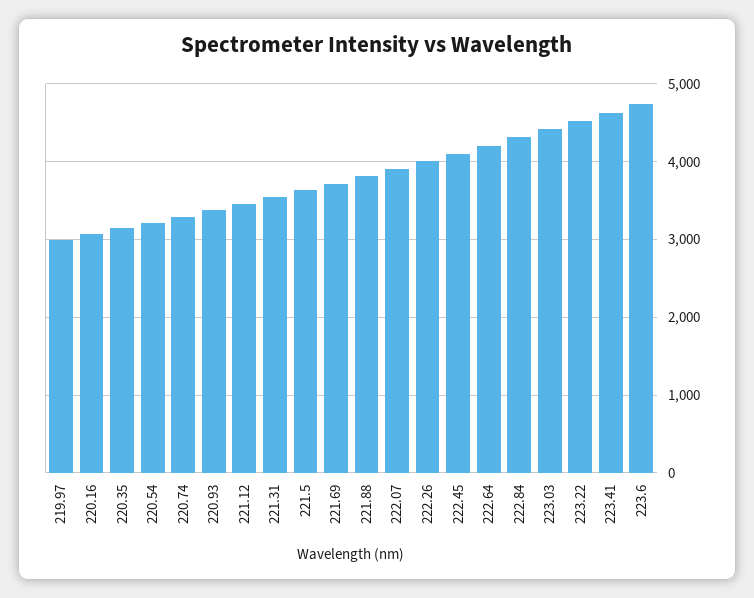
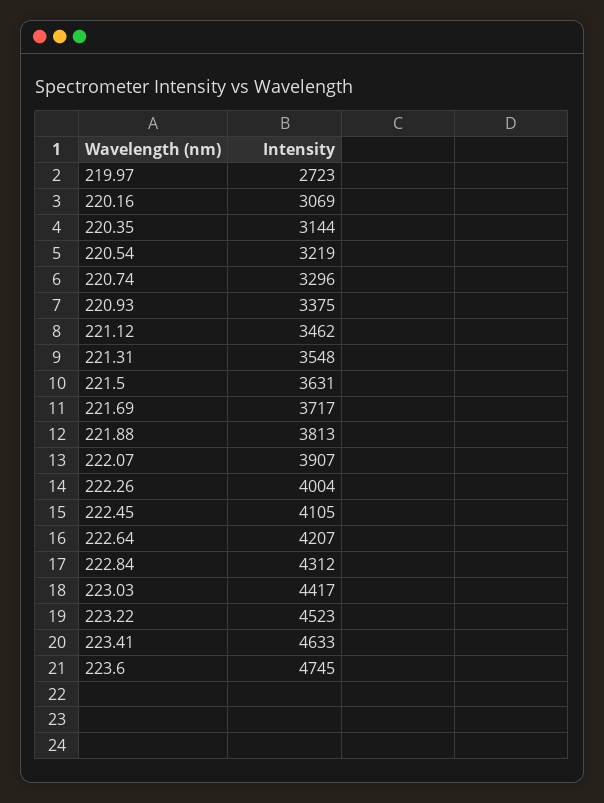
  {
-   "219.97": 3000,
+   "219.97": 2723,
    "220.16": 3069,
    "220.35": 3144,
    "220.54": 3219,
    "220.74": 3296,
    "220.93": 3375,
    "221.12": 3462,
    "221.31": 3548,
    "221.5": 3631,
    "221.69": 3717,
    "221.88": 3813,
    "222.07": 3907,
    "222.26": 4004,
    "222.45": 4105,
    "222.64": 4207,
    "222.84": 4312,
    "223.03": 4417,
    "223.22": 4523,
    "223.41": 4633,
    "223.6": 4745
  }

